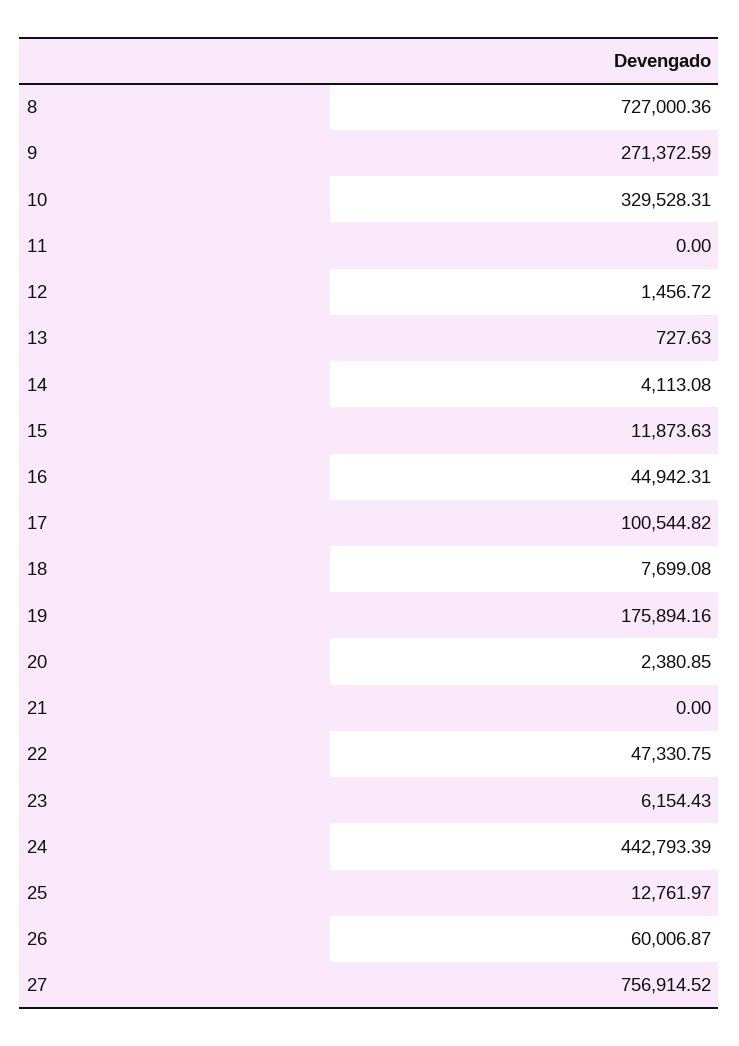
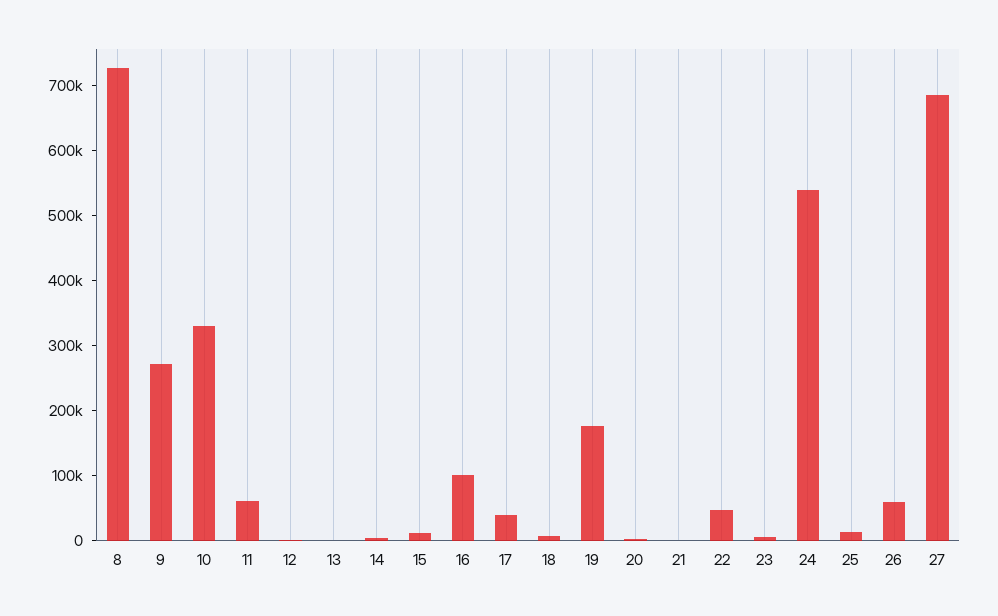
  {
    "8": 727000.36,
    "9": 271372.59,
    "10": 329528.31,
-   "11": 0,
+   "11": 60000,
    "12": 1456.72,
    "13": 727.63,
    "14": 4113.08,
    "15": 11873.63,
-   "16": 44942.31,
+   "16": 100000,
-   "17": 100544.82,
+   "17": 40000,
    "18": 7699.08,
    "19": 175894.16,
    "20": 2380.85,
    "21": 0,
    "22": 47330.75,
    "23": 6154.43,
-   "24": 442793.39,
+   "24": 540000,
    "25": 12761.97,
    "26": 60006.87,
-   "27": 756914.52
+   "27": 680000
  }

